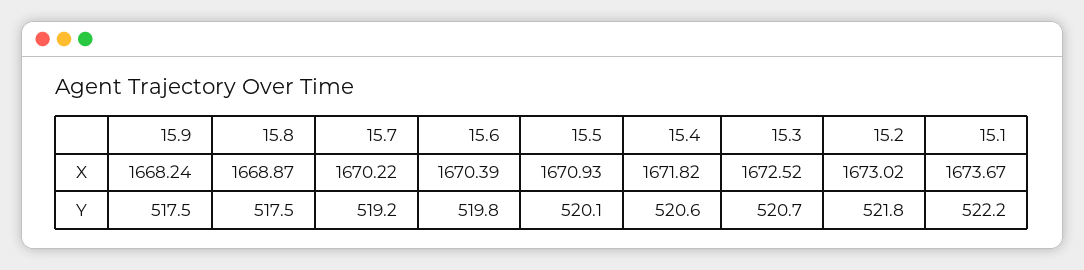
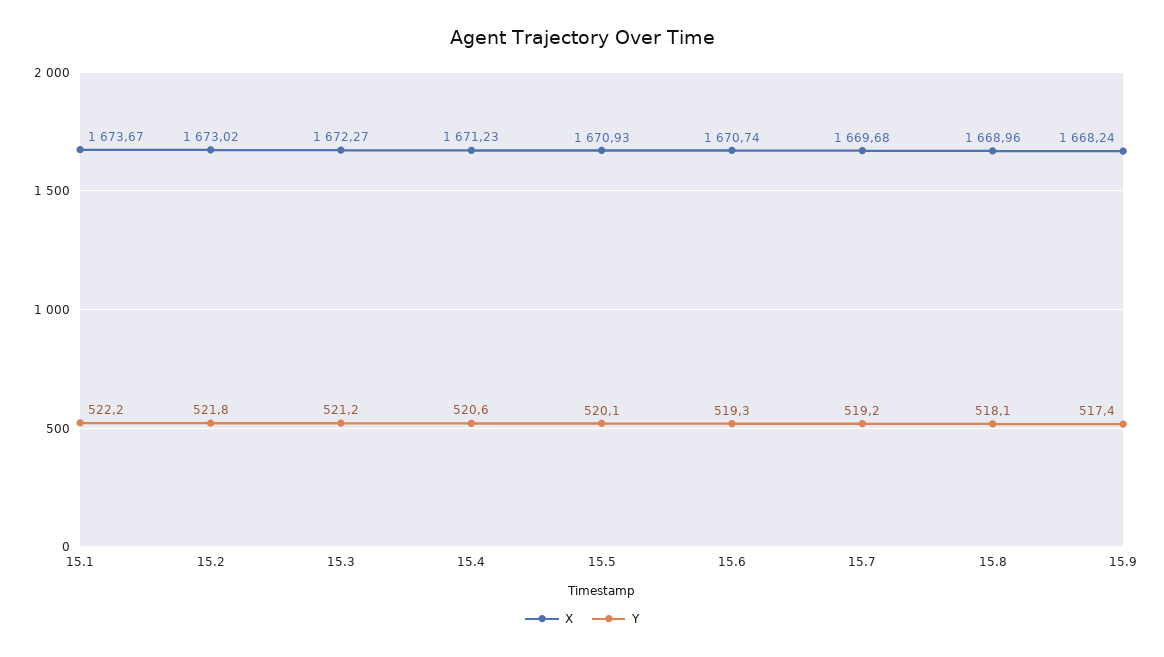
  {
    "X": {
      "15.9": 1668.24,
-     "15.8": 1668.87,
+     "15.8": 1668.96,
-     "15.7": 1670.22,
+     "15.7": 1669.68,
-     "15.6": 1670.39,
+     "15.6": 1670.74,
      "15.5": 1670.93,
-     "15.4": 1671.82,
+     "15.4": 1671.23,
-     "15.3": 1672.52,
+     "15.3": 1672.27,
      "15.2": 1673.02,
      "15.1": 1673.67
    },
    "Y": {
-     "15.9": 517.5,
+     "15.9": 517.4,
-     "15.8": 517.5,
+     "15.8": 518.1,
      "15.7": 519.2,
-     "15.6": 519.8,
+     "15.6": 519.3,
      "15.5": 520.1,
      "15.4": 520.6,
-     "15.3": 520.7,
+     "15.3": 521.2,
      "15.2": 521.8,
      "15.1": 522.2
    }
  }

